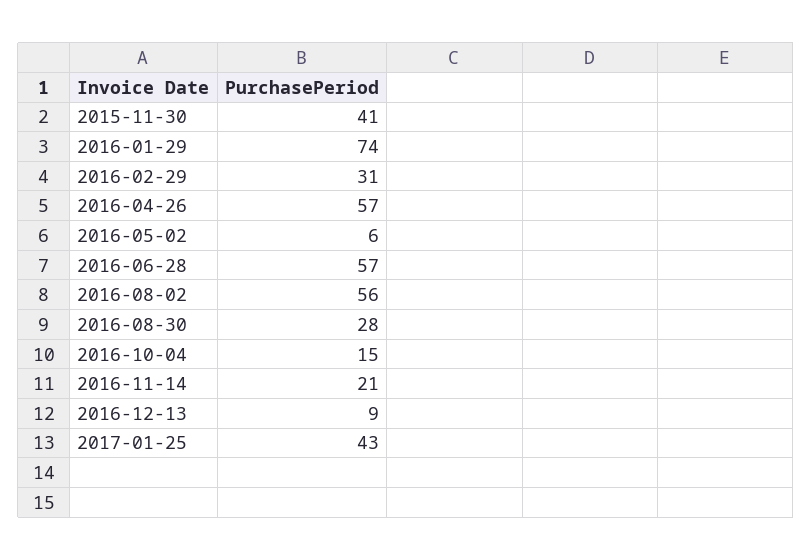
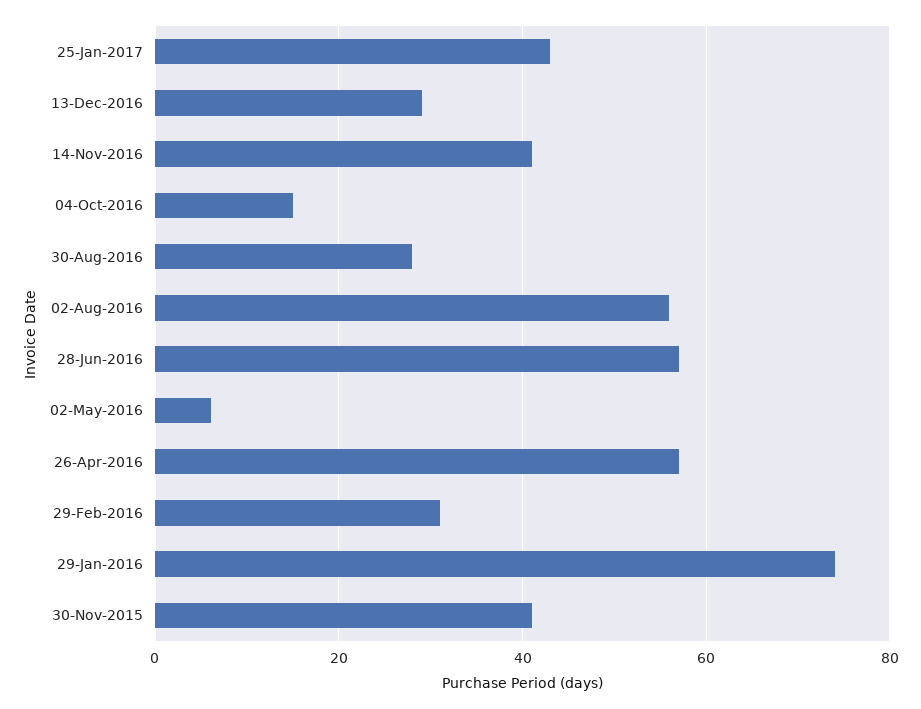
  {
    "2015-11-30": 41,
    "2016-01-29": 74,
    "2016-02-29": 31,
    "2016-04-26": 57,
    "2016-05-02": 6,
    "2016-06-28": 57,
    "2016-08-02": 56,
    "2016-08-30": 28,
    "2016-10-04": 15,
-   "2016-11-14": 21,
+   "2016-11-14": 40,
-   "2016-12-13": 9,
+   "2016-12-13": 30,
    "2017-01-25": 43
  }

